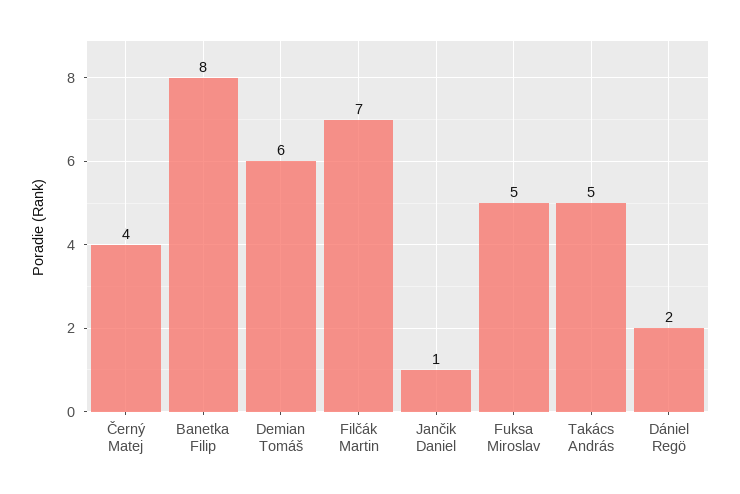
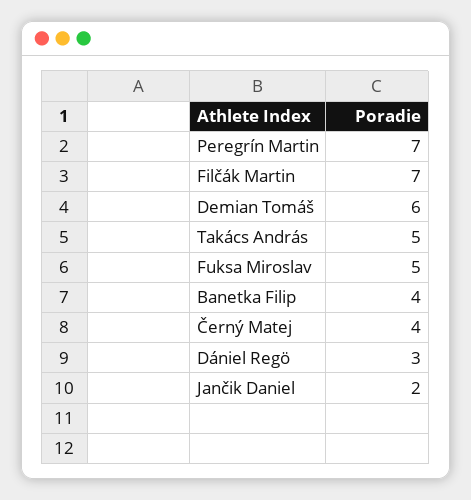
  {
    "Černý Matej": 4,
-   "Banetka Filip": 8,
+   "Banetka Filip": 4,
    "Demian Tomáš": 6,
    "Filčák Martin": 7,
-   "Jančik Daniel": 1,
+   "Jančik Daniel": 2,
    "Fuksa Miroslav": 5,
    "Takács András": 5,
-   "Dániel Regö": 2
+   "Dániel Regö": 3,
+   "Peregrín Martin": 7
  }

